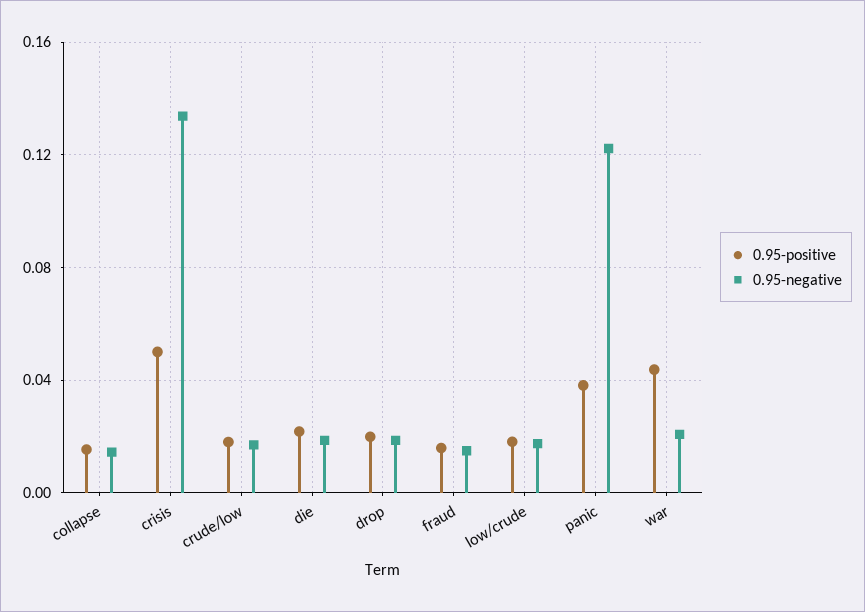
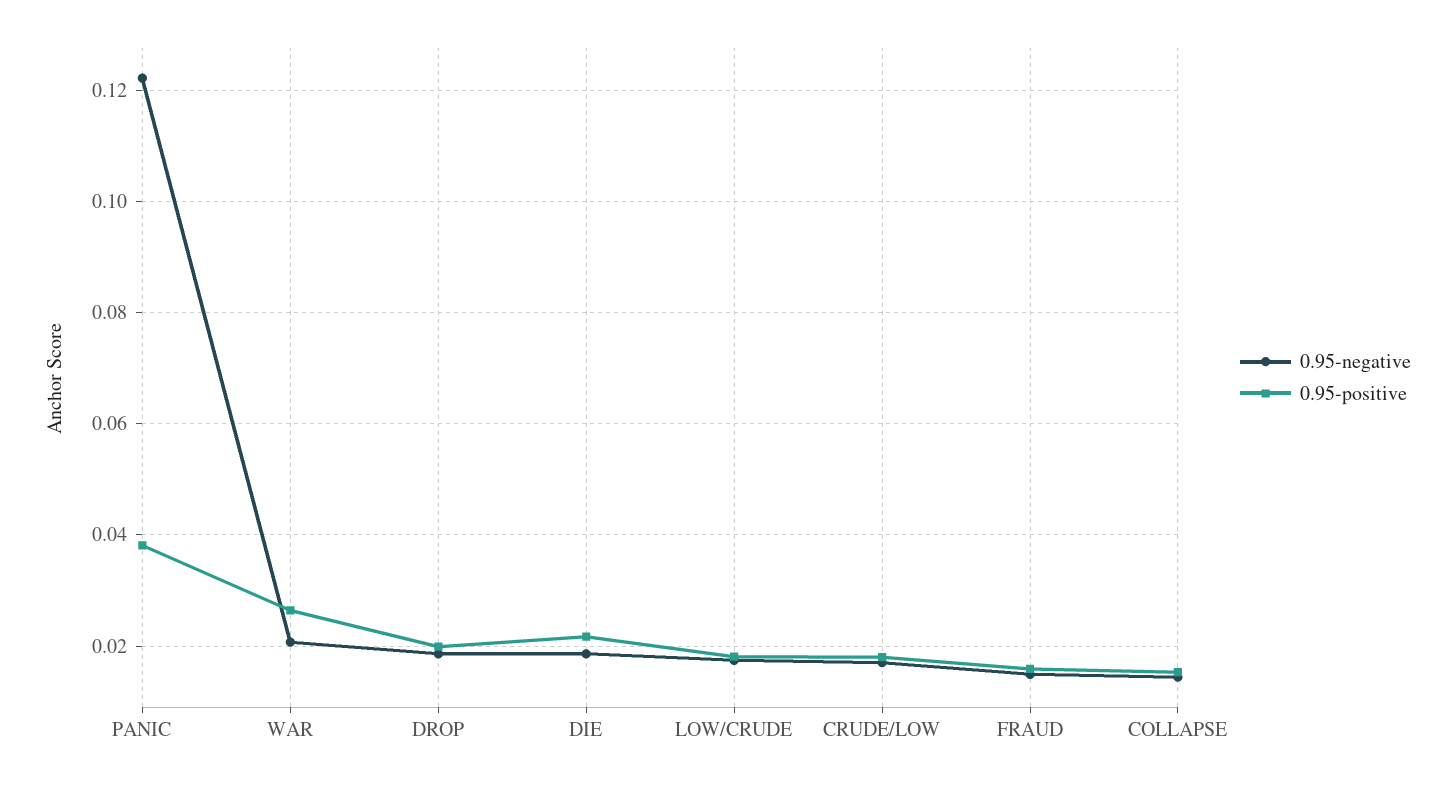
  {
    "0.95-positive": {
      "collapse": 0.016,
-     "crisis": 0.05,
      "crude/low": 0.018,
      "die": 0.022,
      "drop": 0.02,
      "fraud": 0.016,
      "low/crude": 0.018,
      "panic": 0.038,
-     "war": 0.045
+     "war": 0.026
    },
    "0.95-negative": {
      "collapse": 0.014,
-     "crisis": 0.135,
      "crude/low": 0.018,
      "die": 0.018,
      "drop": 0.018,
      "fraud": 0.014,
      "low/crude": 0.018,
      "panic": 0.122,
      "war": 0.02
    }
  }

